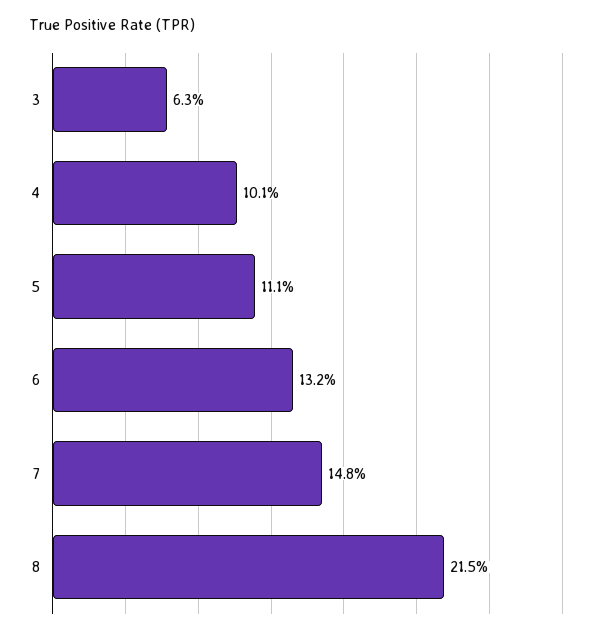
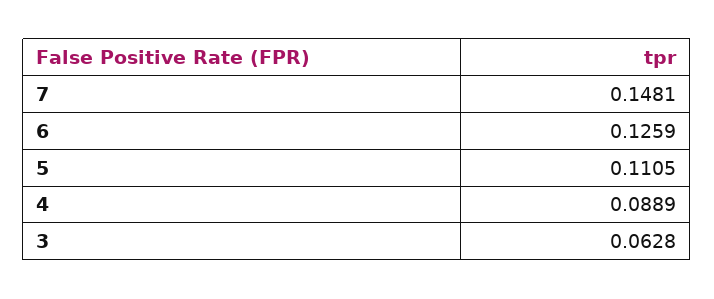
  {
    "3": 0.0628,
-   "4": 0.101,
+   "4": 0.0889,
    "5": 0.1105,
-   "6": 0.132,
+   "6": 0.1259,
-   "7": 0.1481,
+   "7": 0.1481
-   "8": 0.215
  }

